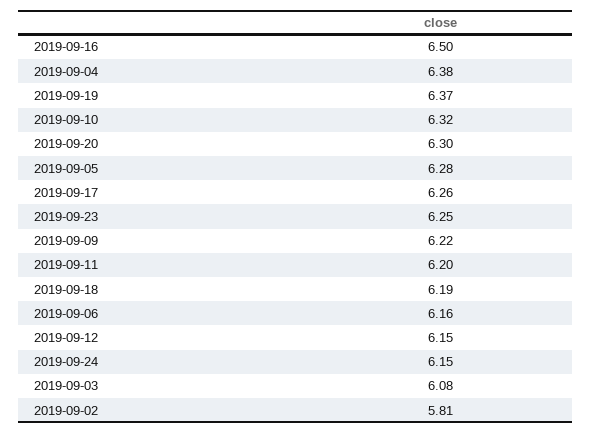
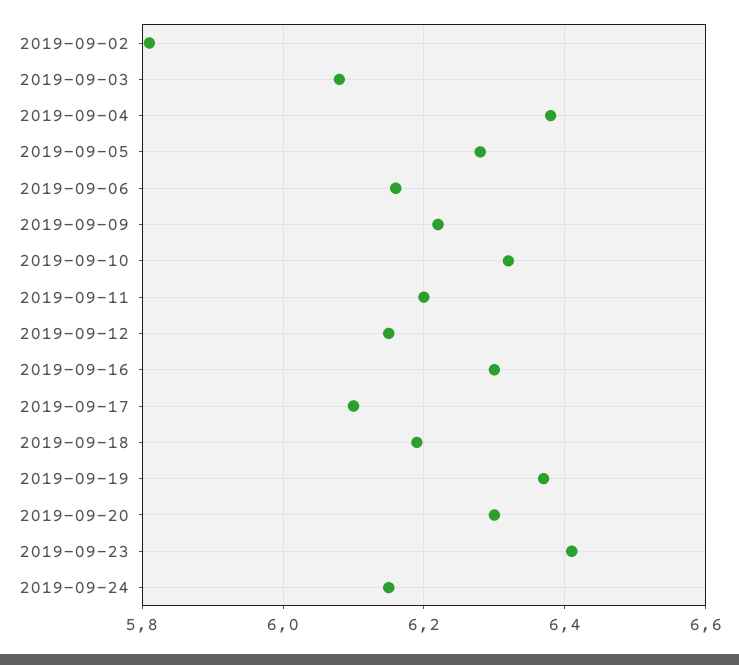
  {
-   "2019-09-16": 6.5,
+   "2019-09-16": 6.3,
    "2019-09-04": 6.38,
    "2019-09-19": 6.37,
    "2019-09-10": 6.32,
    "2019-09-20": 6.3,
    "2019-09-05": 6.28,
-   "2019-09-17": 6.26,
+   "2019-09-17": 6.1,
-   "2019-09-23": 6.25,
+   "2019-09-23": 6.4,
    "2019-09-09": 6.22,
    "2019-09-11": 6.2,
    "2019-09-18": 6.19,
    "2019-09-06": 6.16,
    "2019-09-12": 6.15,
    "2019-09-24": 6.15,
    "2019-09-03": 6.08,
    "2019-09-02": 5.81
  }

